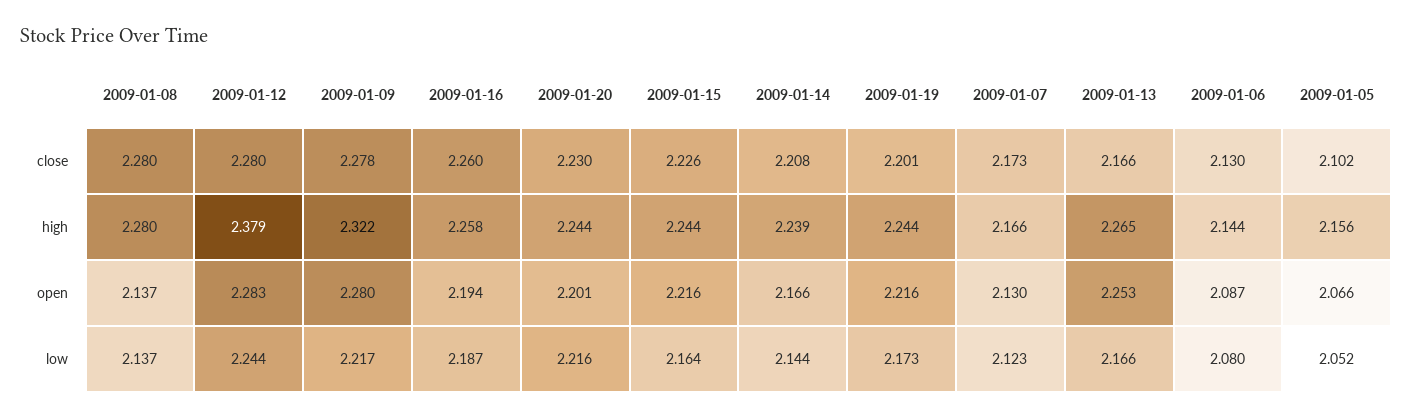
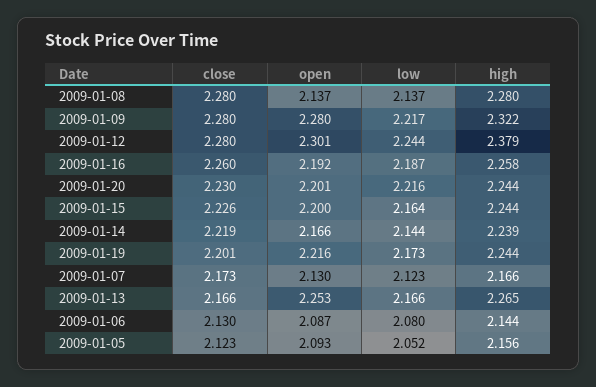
  {
    "2009-01-08": {
      "close": 2.28,
      "high": 2.28,
      "open": 2.137,
      "low": 2.137
    },
    "2009-01-12": {
      "close": 2.28,
      "high": 2.379,
-     "open": 2.283,
+     "open": 2.301,
      "low": 2.244
    },
    "2009-01-09": {
-     "close": 2.278,
+     "close": 2.28,
      "high": 2.322,
      "open": 2.28,
      "low": 2.217
    },
    "2009-01-16": {
      "close": 2.26,
      "high": 2.258,
-     "open": 2.194,
+     "open": 2.192,
      "low": 2.187
    },
    "2009-01-20": {
      "close": 2.23,
      "high": 2.244,
      "open": 2.201,
      "low": 2.216
    },
    "2009-01-15": {
      "close": 2.226,
      "high": 2.244,
-     "open": 2.216,
+     "open": 2.2,
      "low": 2.164
    },
    "2009-01-14": {
-     "close": 2.208,
+     "close": 2.219,
      "high": 2.239,
      "open": 2.166,
      "low": 2.144
    },
    "2009-01-19": {
      "close": 2.201,
      "high": 2.244,
      "open": 2.216,
      "low": 2.173
    },
    "2009-01-07": {
      "close": 2.173,
      "high": 2.166,
      "open": 2.13,
      "low": 2.123
    },
    "2009-01-13": {
      "close": 2.166,
      "high": 2.265,
      "open": 2.253,
      "low": 2.166
    },
    "2009-01-06": {
      "close": 2.13,
      "high": 2.144,
      "open": 2.087,
      "low": 2.08
    },
    "2009-01-05": {
-     "close": 2.102,
+     "close": 2.123,
      "high": 2.156,
-     "open": 2.066,
+     "open": 2.093,
      "low": 2.052
    }
  }

